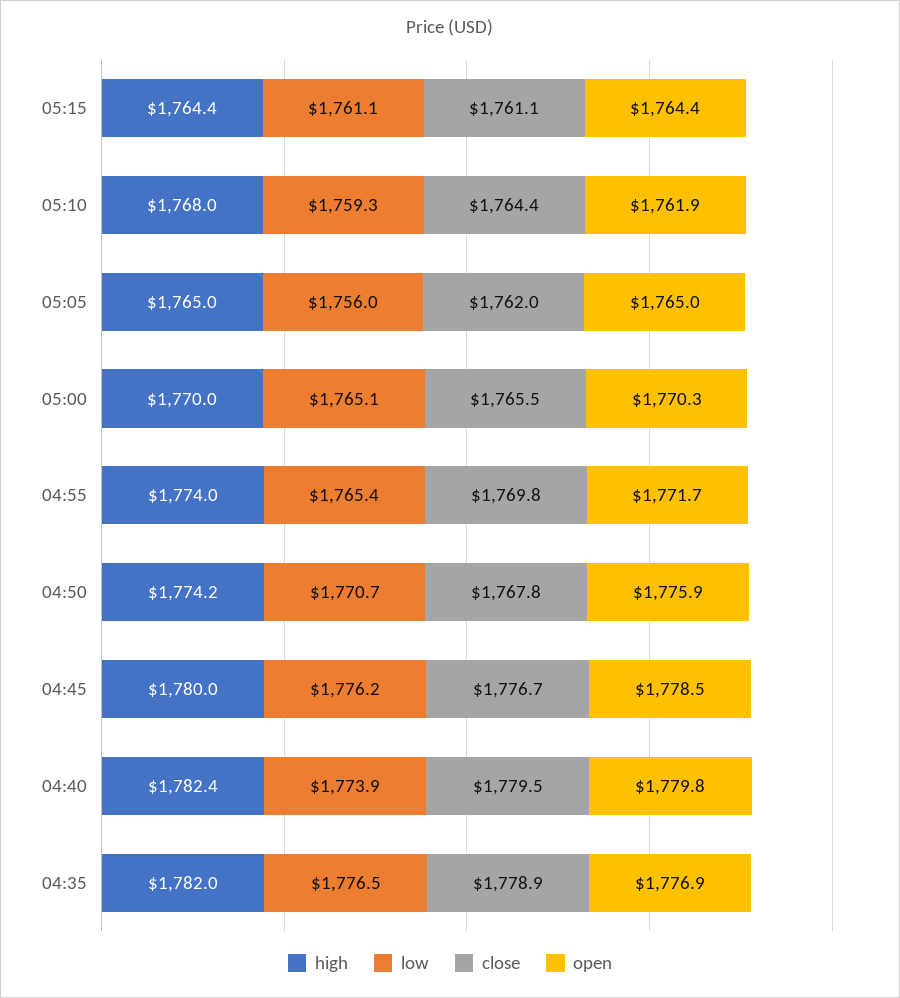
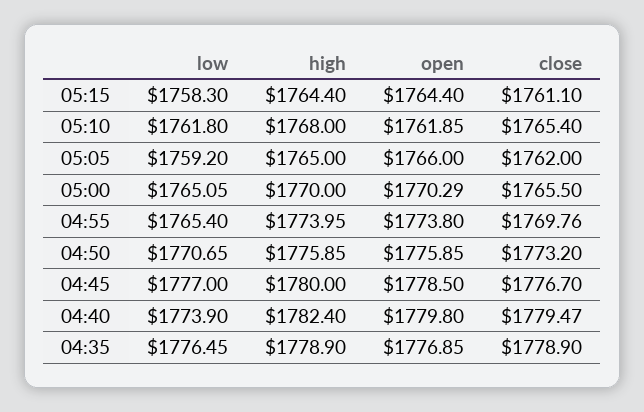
  {
    "high": {
      "05:15": 1764.4,
      "05:10": 1768,
      "05:05": 1765,
      "05:00": 1770,
      "04:55": 1773.95,
-     "04:50": 1774.2,
+     "04:50": 1775.85,
      "04:45": 1780,
      "04:40": 1782.4,
-     "04:35": 1782
+     "04:35": 1778.9
    },
    "low": {
-     "05:15": 1761.1,
+     "05:15": 1758.3,
-     "05:10": 1759.3,
+     "05:10": 1761.8,
-     "05:05": 1756,
+     "05:05": 1759.2,
      "05:00": 1765.05,
      "04:55": 1765.4,
      "04:50": 1770.65,
-     "04:45": 1776.2,
+     "04:45": 1777,
      "04:40": 1773.9,
      "04:35": 1776.45
    },
    "close": {
      "05:15": 1761.1,
-     "05:10": 1764.4,
+     "05:10": 1765.4,
      "05:05": 1762,
      "05:00": 1765.5,
      "04:55": 1769.76,
-     "04:50": 1767.8,
+     "04:50": 1773.2,
      "04:45": 1776.7,
      "04:40": 1779.47,
      "04:35": 1778.9
    },
    "open": {
      "05:15": 1764.4,
      "05:10": 1761.85,
-     "05:05": 1765,
+     "05:05": 1766,
      "05:00": 1770.29,
-     "04:55": 1771.7,
+     "04:55": 1773.8,
      "04:50": 1775.85,
      "04:45": 1778.5,
      "04:40": 1779.8,
      "04:35": 1776.85
    }
  }

